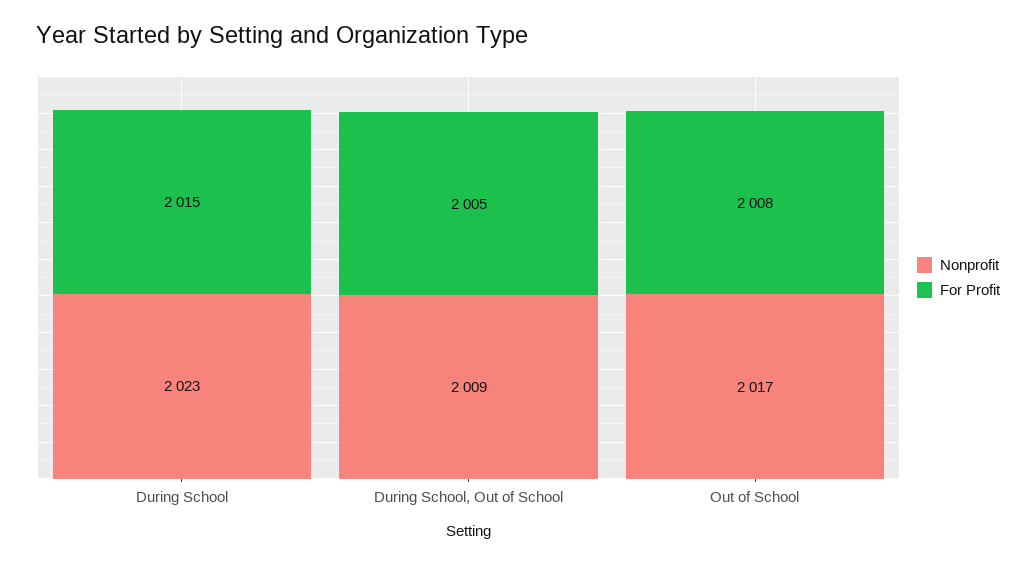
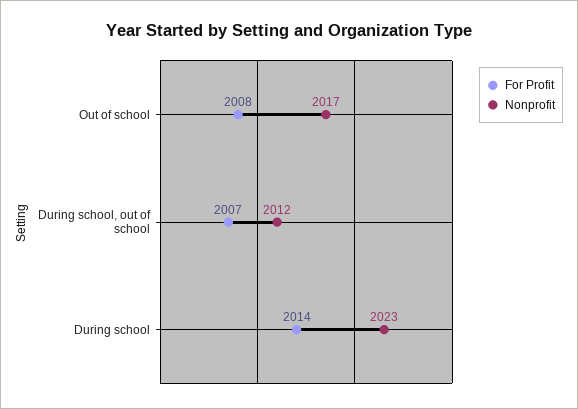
  {
    "Nonprofit": {
      "During School": 2023,
-     "During School, Out of School": 2009,
+     "During School, Out of School": 2012,
      "Out of School": 2017
    },
    "For Profit": {
-     "During School": 2015,
+     "During School": 2014,
-     "During School, Out of School": 2005,
+     "During School, Out of School": 2007,
      "Out of School": 2008
    }
  }

